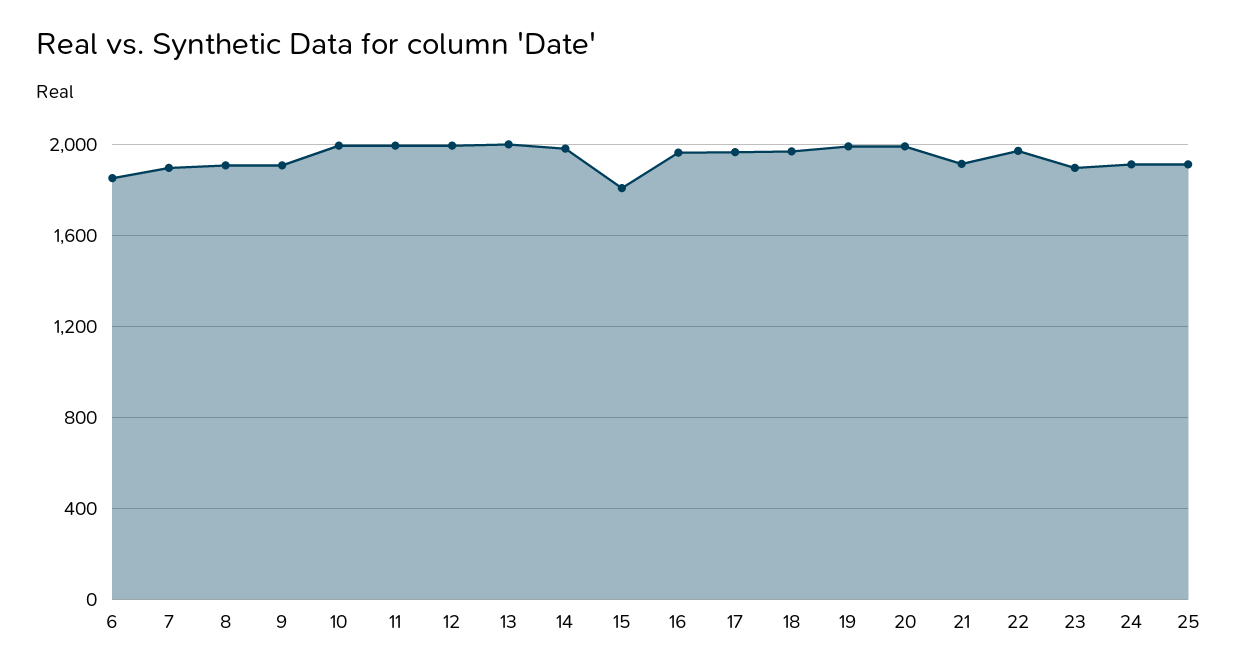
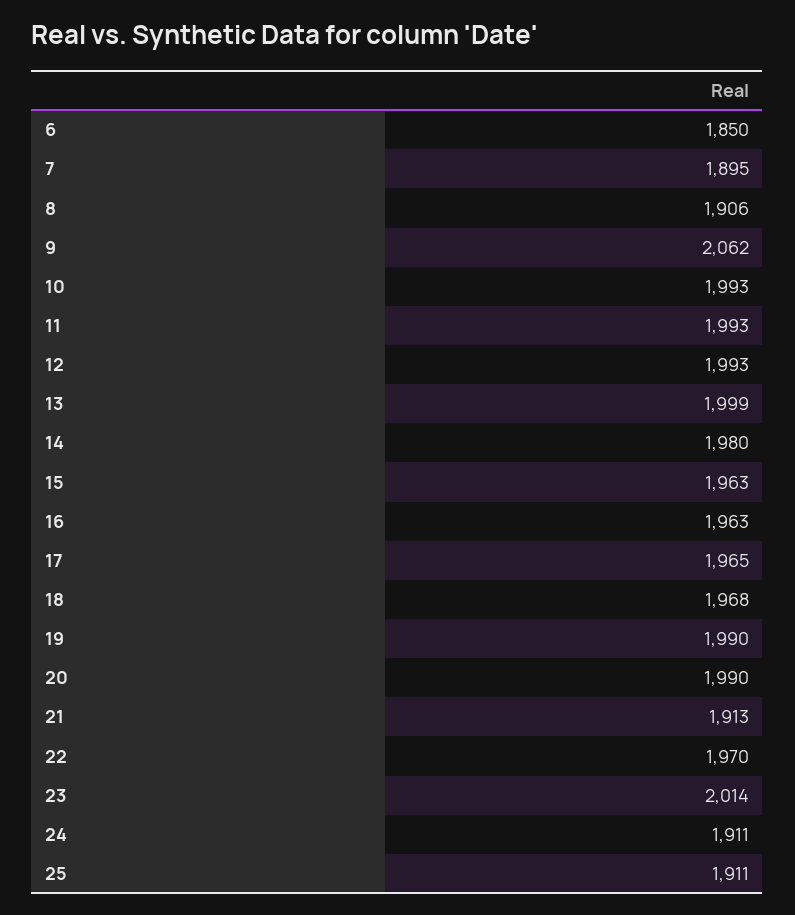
  {
    "6": 1850,
    "7": 1895,
    "8": 1906,
-   "9": 1900,
+   "9": 2062,
    "10": 1993,
    "11": 1993,
    "12": 1993,
    "13": 1999,
    "14": 1980,
-   "15": 1800,
+   "15": 1963,
    "16": 1963,
    "17": 1965,
    "18": 1968,
    "19": 1990,
    "20": 1990,
    "21": 1913,
    "22": 1970,
-   "23": 1900,
+   "23": 2014,
    "24": 1911,
    "25": 1911
  }

